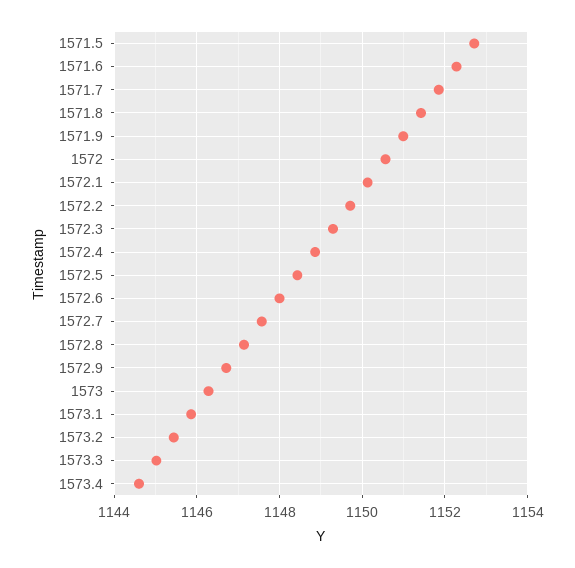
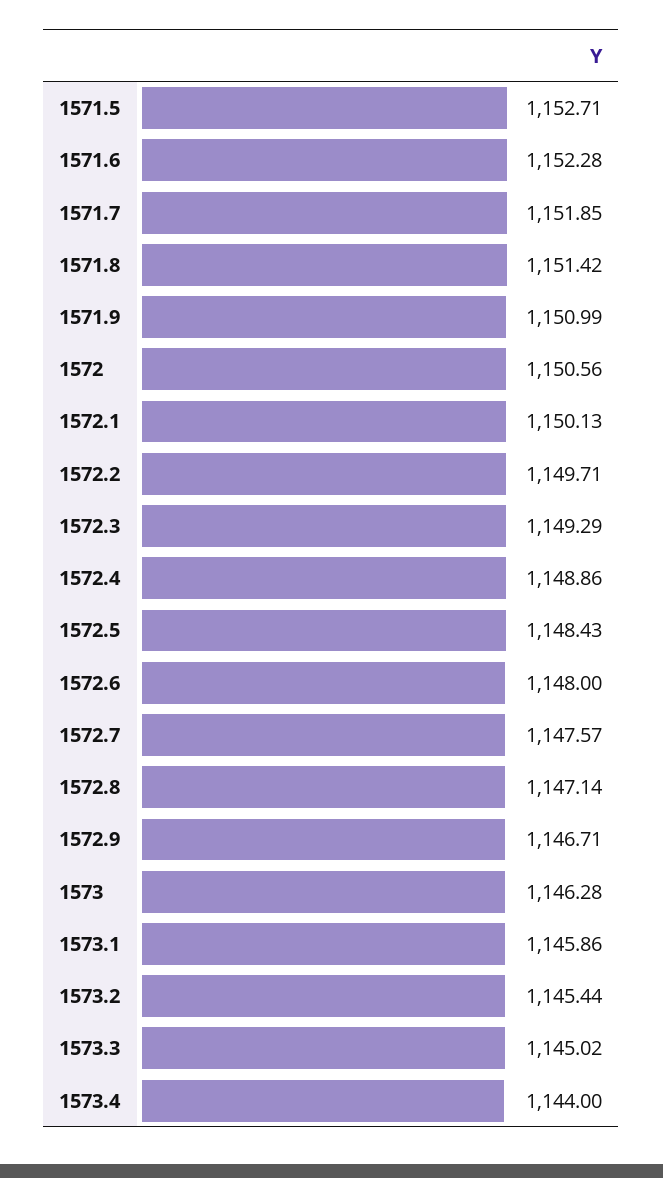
  {
    "1571.5": 1152.71,
    "1571.6": 1152.28,
    "1571.7": 1151.85,
    "1571.8": 1151.42,
    "1571.9": 1150.99,
    "1572": 1150.56,
    "1572.1": 1150.13,
    "1572.2": 1149.71,
    "1572.3": 1149.29,
    "1572.4": 1148.86,
    "1572.5": 1148.43,
    "1572.6": 1148,
    "1572.7": 1147.57,
    "1572.8": 1147.14,
    "1572.9": 1146.71,
    "1573": 1146.28,
    "1573.1": 1145.86,
    "1573.2": 1145.44,
    "1573.3": 1145.02,
-   "1573.4": 1144.6
+   "1573.4": 1144
  }

